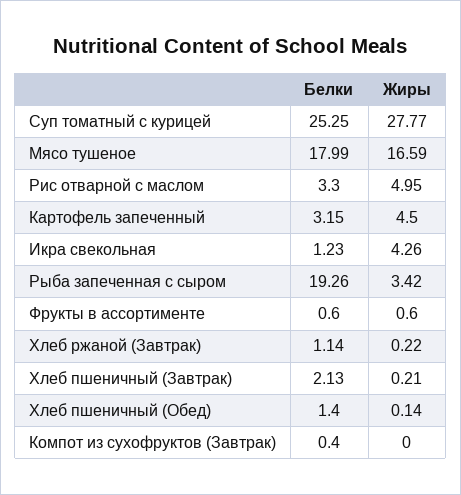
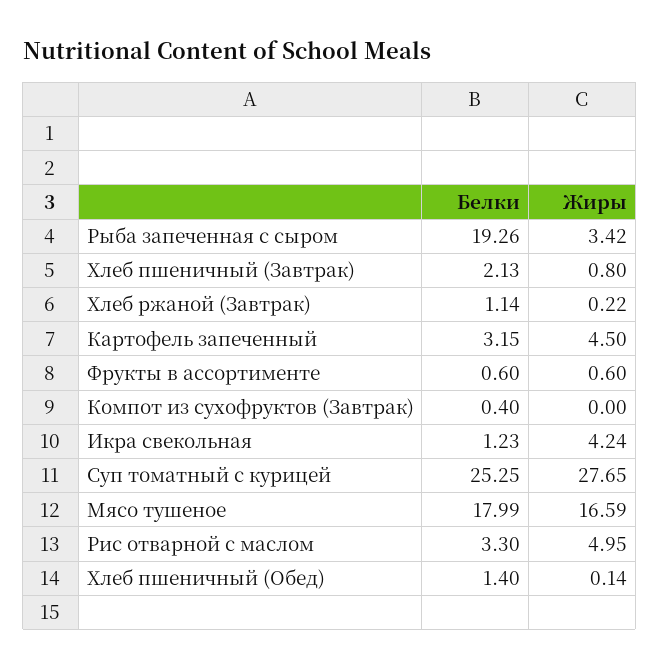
  {
    "Белки": {
      "Суп томатный с курицей": 25.25,
      "Мясо тушеное": 17.99,
      "Рис отварной с маслом": 3.3,
      "Картофель запеченный": 3.15,
      "Икра свекольная": 1.23,
      "Рыба запеченная с сыром": 19.26,
      "Фрукты в ассортименте": 0.6,
      "Хлеб ржаной (Завтрак)": 1.14,
      "Хлеб пшеничный (Завтрак)": 2.13,
      "Хлеб пшеничный (Обед)": 1.4,
      "Компот из сухофруктов (Завтрак)": 0.4
    },
    "Жиры": {
-     "Суп томатный с курицей": 27.77,
+     "Суп томатный с курицей": 27.65,
      "Мясо тушеное": 16.59,
      "Рис отварной с маслом": 4.95,
      "Картофель запеченный": 4.5,
-     "Икра свекольная": 4.26,
+     "Икра свекольная": 4.24,
      "Рыба запеченная с сыром": 3.42,
      "Фрукты в ассортименте": 0.6,
      "Хлеб ржаной (Завтрак)": 0.22,
-     "Хлеб пшеничный (Завтрак)": 0.21,
+     "Хлеб пшеничный (Завтрак)": 0.8,
      "Хлеб пшеничный (Обед)": 0.14,
      "Компот из сухофруктов (Завтрак)": 0
    }
  }

